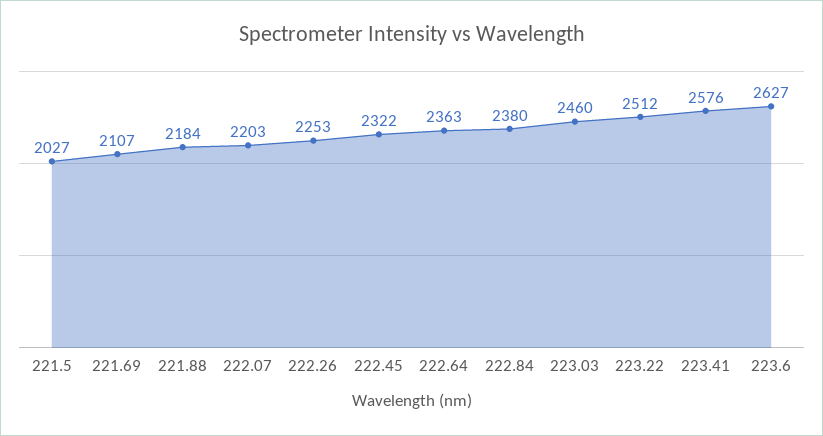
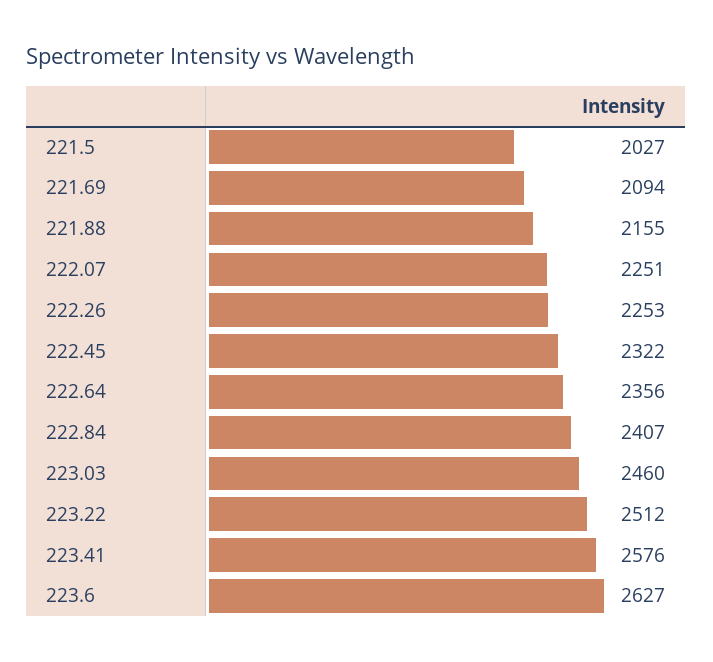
  {
    "221.5": 2027,
-   "221.69": 2107,
+   "221.69": 2094,
-   "221.88": 2184,
+   "221.88": 2155,
-   "222.07": 2203,
+   "222.07": 2251,
    "222.26": 2253,
    "222.45": 2322,
-   "222.64": 2363,
+   "222.64": 2356,
-   "222.84": 2380,
+   "222.84": 2407,
    "223.03": 2460,
    "223.22": 2512,
    "223.41": 2576,
    "223.6": 2627
  }

